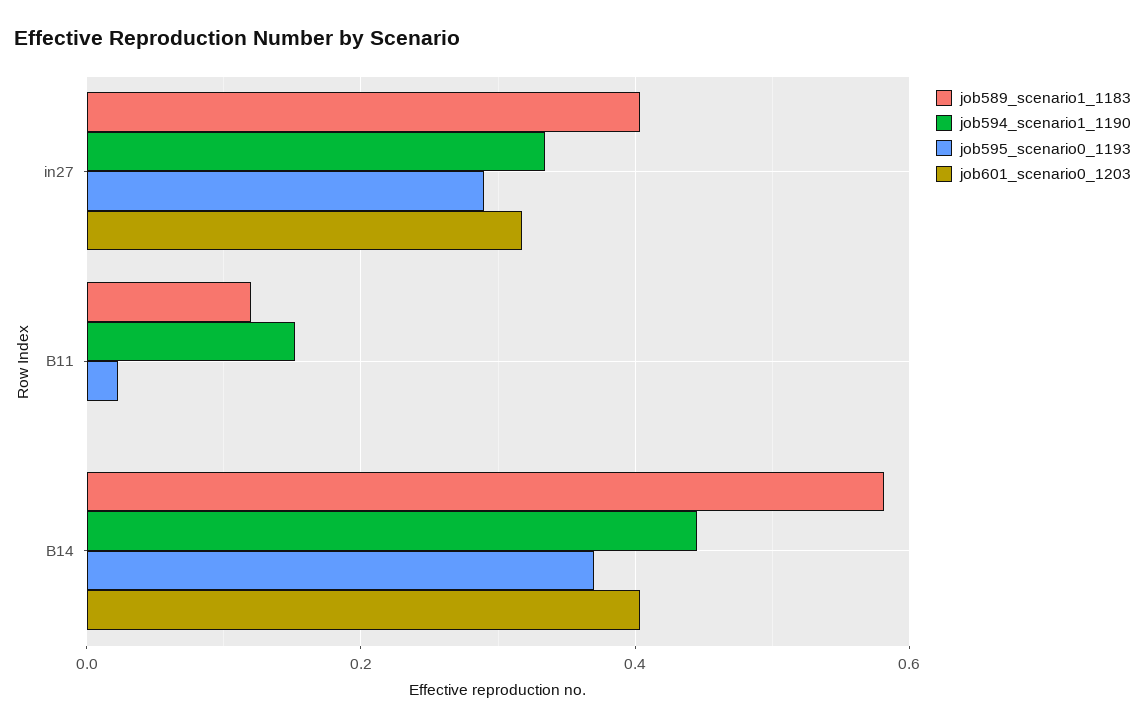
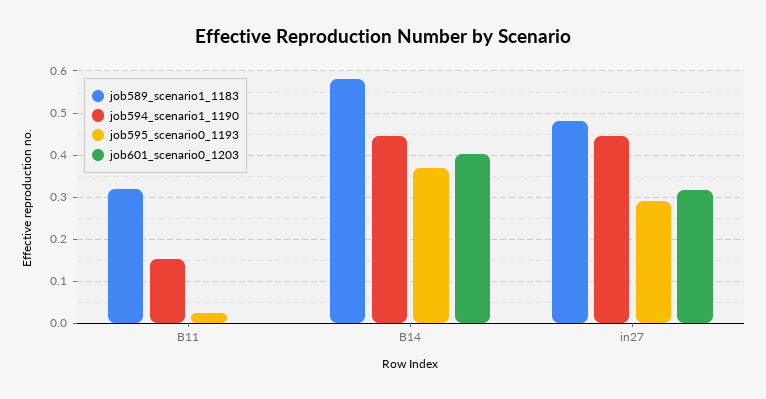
  {
    "job589_scenario1_1183": {
-     "in27": 0.4,
+     "in27": 0.48,
-     "B11": 0.12,
+     "B11": 0.32,
      "B14": 0.58
    },
    "job594_scenario1_1190": {
-     "in27": 0.34,
+     "in27": 0.44,
      "B11": 0.16,
      "B14": 0.44
    },
    "job595_scenario0_1193": {
      "in27": 0.28,
      "B11": 0.02,
      "B14": 0.36
    },
    "job601_scenario0_1203": {
      "in27": 0.32,
      "B11": 0,
      "B14": 0.4
    }
  }

